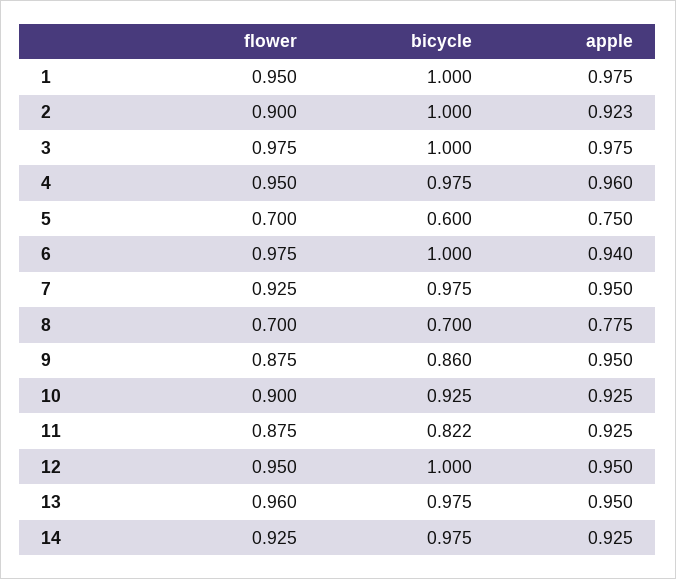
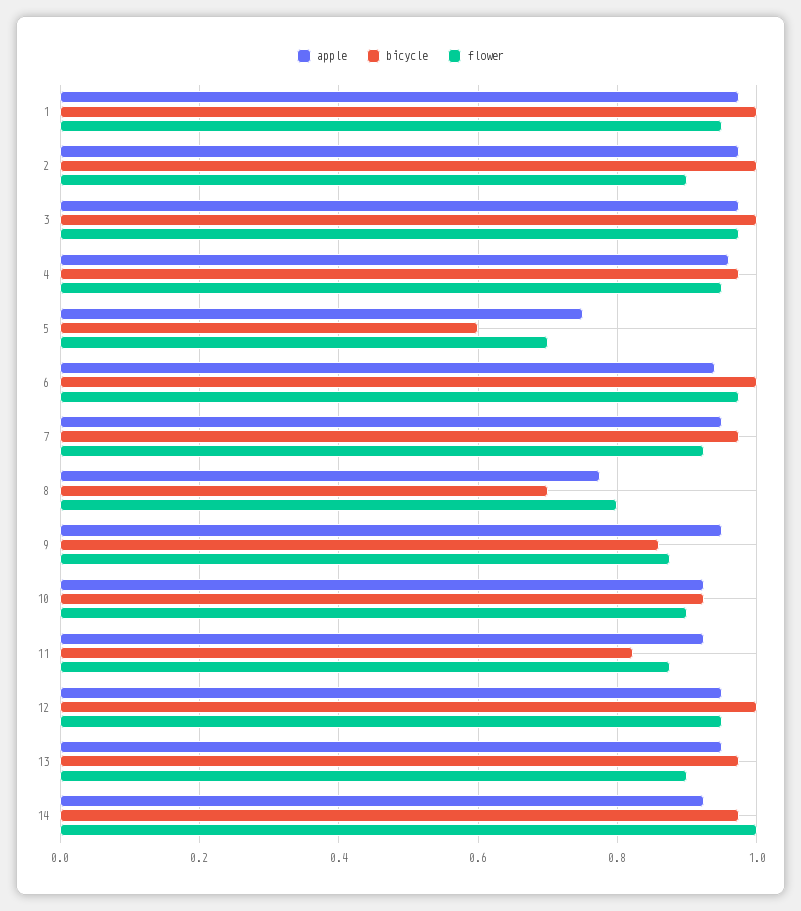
  {
    "flower": {
      "1": 0.95,
      "2": 0.9,
      "3": 0.975,
      "4": 0.95,
      "5": 0.7,
      "6": 0.975,
      "7": 0.925,
-     "8": 0.7,
+     "8": 0.8,
      "9": 0.875,
      "10": 0.9,
      "11": 0.875,
      "12": 0.95,
-     "13": 0.96,
+     "13": 0.9,
-     "14": 0.925
+     "14": 1
    },
    "bicycle": {
      "1": 1,
      "2": 1,
      "3": 1,
      "4": 0.975,
      "5": 0.6,
      "6": 1,
      "7": 0.975,
      "8": 0.7,
      "9": 0.86,
      "10": 0.925,
      "11": 0.822,
      "12": 1,
      "13": 0.975,
      "14": 0.975
    },
    "apple": {
      "1": 0.975,
-     "2": 0.923,
+     "2": 0.98,
      "3": 0.975,
      "4": 0.96,
      "5": 0.75,
      "6": 0.94,
      "7": 0.95,
      "8": 0.775,
      "9": 0.95,
      "10": 0.925,
      "11": 0.925,
      "12": 0.95,
      "13": 0.95,
      "14": 0.925
    }
  }

